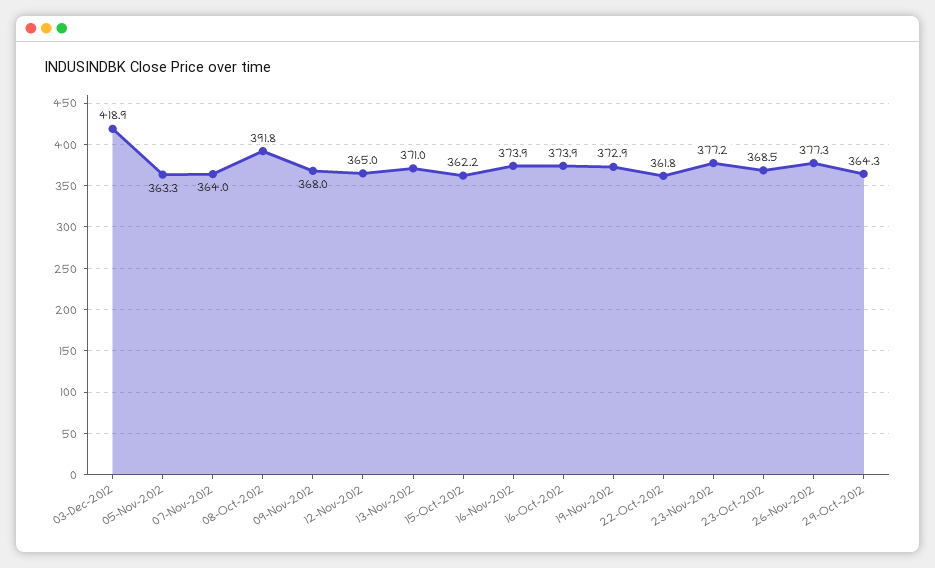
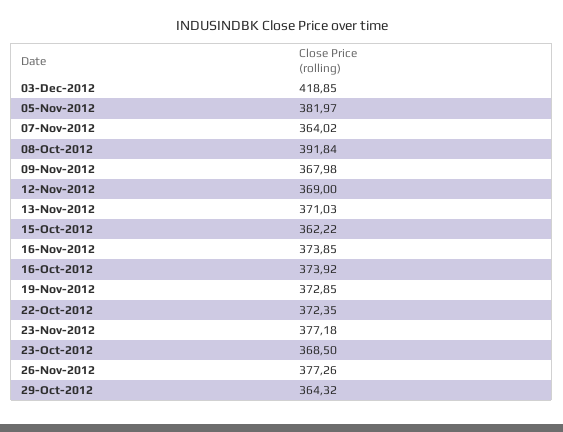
  {
    "03-Dec-2012": 418.85,
-   "05-Nov-2012": 363.3,
+   "05-Nov-2012": 381.97,
    "07-Nov-2012": 364.02,
    "08-Oct-2012": 391.84,
    "09-Nov-2012": 367.98,
-   "12-Nov-2012": 365,
+   "12-Nov-2012": 369,
    "13-Nov-2012": 371.03,
    "15-Oct-2012": 362.22,
    "16-Nov-2012": 373.85,
    "16-Oct-2012": 373.92,
    "19-Nov-2012": 372.85,
-   "22-Oct-2012": 361.8,
+   "22-Oct-2012": 372.35,
    "23-Nov-2012": 377.18,
    "23-Oct-2012": 368.5,
    "26-Nov-2012": 377.26,
    "29-Oct-2012": 364.32
  }

